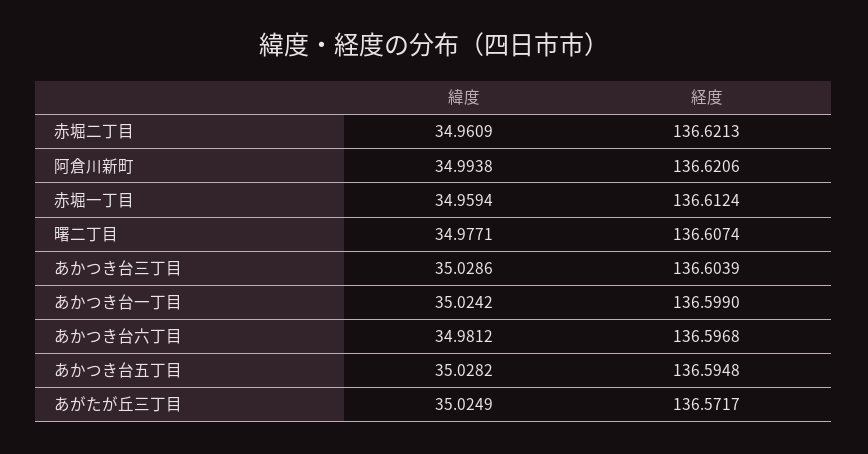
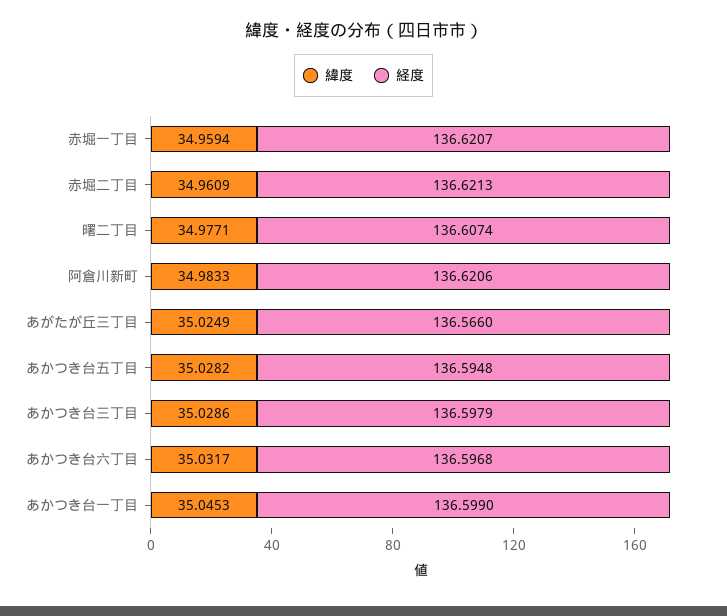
  {
    "緯度": {
      "赤堀二丁目": 34.9609,
-     "阿倉川新町": 34.9938,
+     "阿倉川新町": 34.9833,
      "赤堀一丁目": 34.9594,
      "曙二丁目": 34.9771,
      "あかつき台三丁目": 35.0286,
-     "あかつき台一丁目": 35.0242,
+     "あかつき台一丁目": 35.0453,
-     "あかつき台六丁目": 34.9812,
+     "あかつき台六丁目": 35.0317,
      "あかつき台五丁目": 35.0282,
      "あがたが丘三丁目": 35.0249
    },
    "経度": {
      "赤堀二丁目": 136.6213,
      "阿倉川新町": 136.6206,
-     "赤堀一丁目": 136.6124,
+     "赤堀一丁目": 136.6207,
      "曙二丁目": 136.6074,
-     "あかつき台三丁目": 136.6039,
+     "あかつき台三丁目": 136.5979,
      "あかつき台一丁目": 136.599,
      "あかつき台六丁目": 136.5968,
      "あかつき台五丁目": 136.5948,
-     "あがたが丘三丁目": 136.5717
+     "あがたが丘三丁目": 136.566
    }
  }

